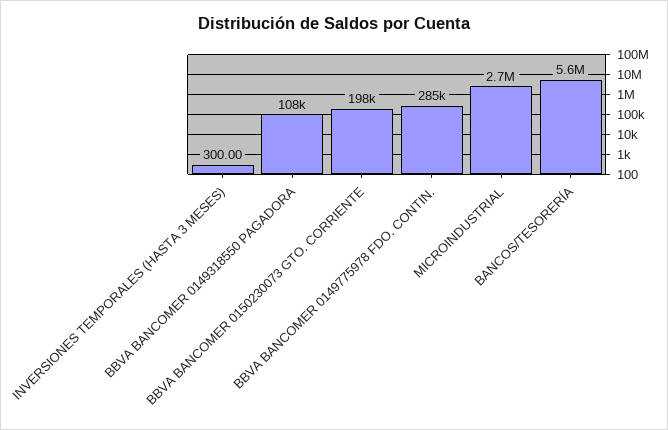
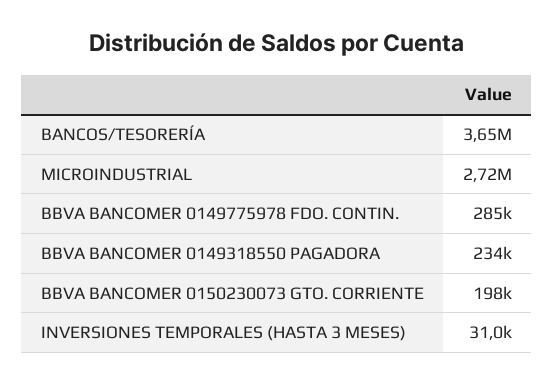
  {
-   "INVERSIONES TEMPORALES (HASTA 3 MESES)": 300,
+   "INVERSIONES TEMPORALES (HASTA 3 MESES)": 31000,
-   "BBVA BANCOMER 0149318550 PAGADORA": 108000,
+   "BBVA BANCOMER 0149318550 PAGADORA": 234000,
    "BBVA BANCOMER 0150230073 GTO. CORRIENTE": 198000,
    "BBVA BANCOMER 0149775978 FDO. CONTIN.": 285000,
    "MICROINDUSTRIAL": 2720000,
-   "BANCOS/TESORERÍA": 5600000
+   "BANCOS/TESORERÍA": 3650000
  }

